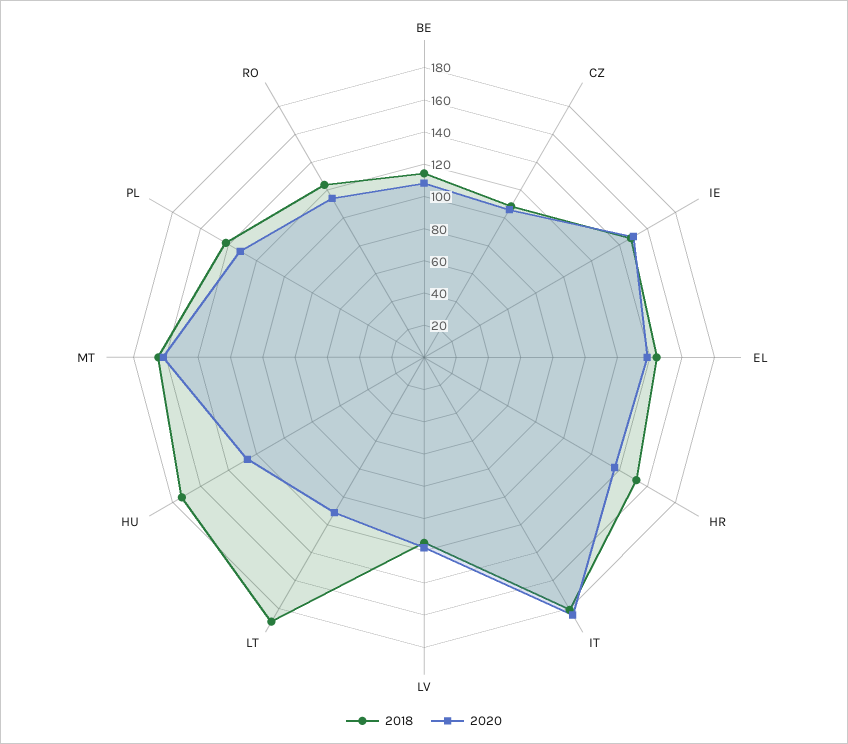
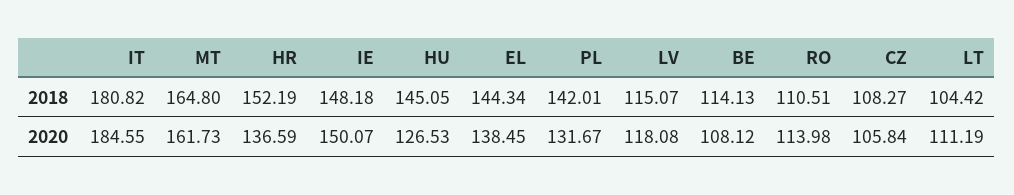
  {
    "2018": {
      "BE": 114.13,
      "CZ": 108.27,
      "IE": 148.18,
      "EL": 144.34,
      "HR": 152.19,
      "IT": 180.82,
      "LV": 115.07,
-     "LT": 190,
+     "LT": 104.42,
-     "HU": 175,
+     "HU": 145.05,
      "MT": 164.8,
      "PL": 142.01,
-     "RO": 125
+     "RO": 110.51
    },
    "2020": {
      "BE": 108.12,
      "CZ": 105.84,
      "IE": 150.07,
      "EL": 138.45,
      "HR": 136.59,
      "IT": 184.55,
      "LV": 118.08,
      "LT": 111.19,
      "HU": 126.53,
      "MT": 161.73,
      "PL": 131.67,
      "RO": 113.98
    }
  }

